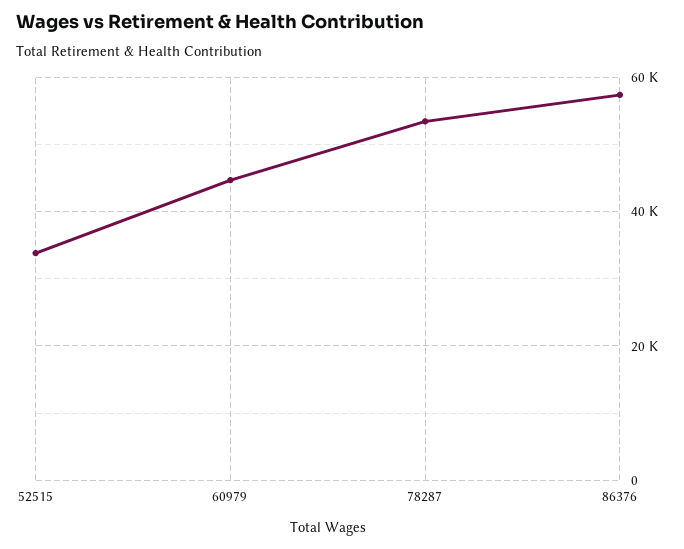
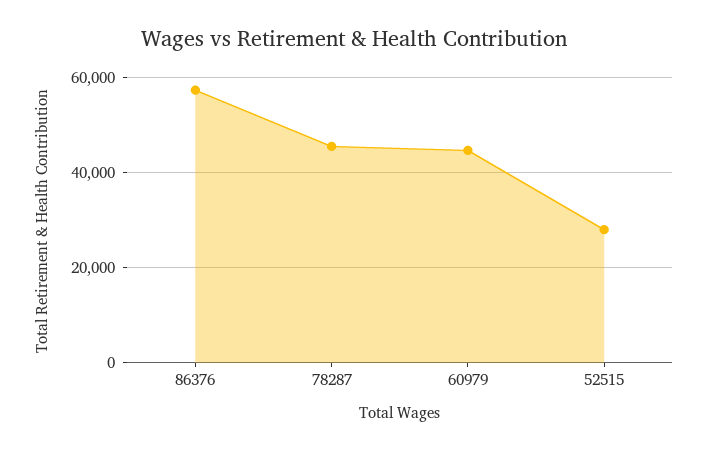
  {
-   "52515": 34000,
+   "52515": 28000,
    "60979": 44000,
-   "78287": 54000,
+   "78287": 46000,
    "86376": 58000
  }

